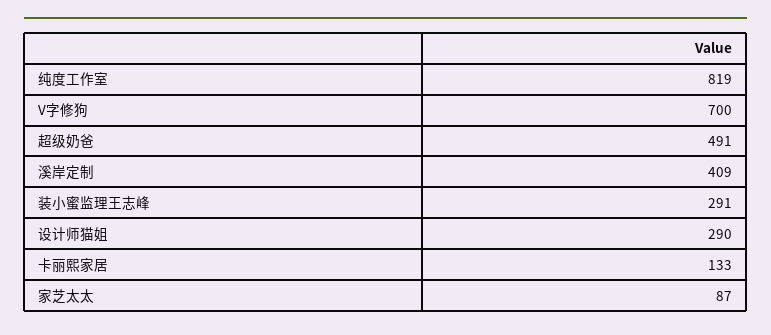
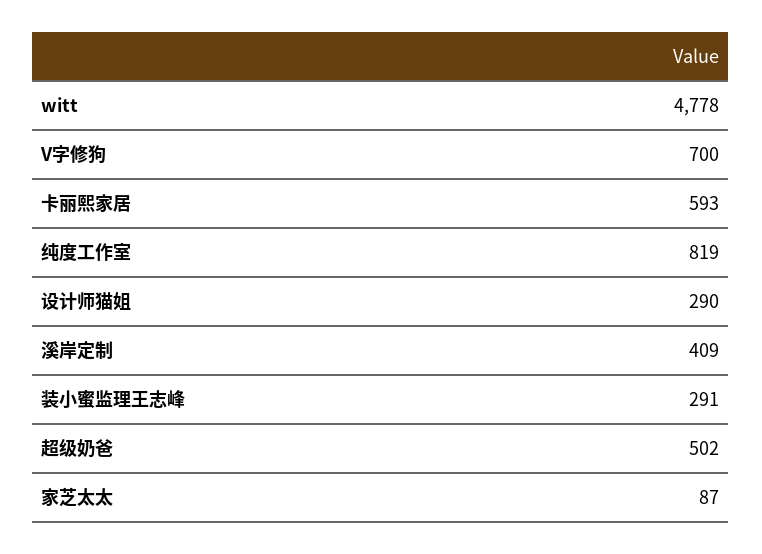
  {
    "纯度工作室": 819,
    "V字修狗": 700,
-   "超级奶爸": 491,
+   "超级奶爸": 502,
    "溪岸定制": 409,
    "装小蜜监理王志峰": 291,
    "设计师猫姐": 290,
-   "卡丽熙家居": 133,
+   "卡丽熙家居": 593,
-   "家芝太太": 87
+   "家芝太太": 87,
+   "witt": 4778
  }

